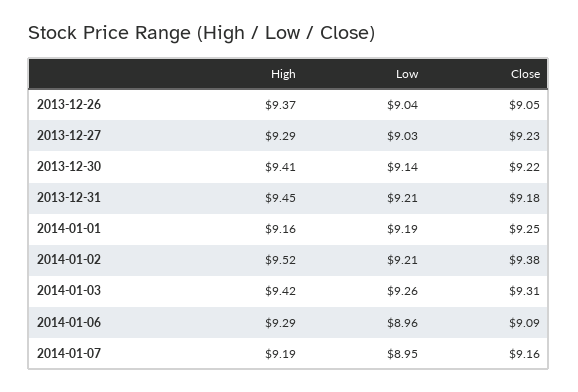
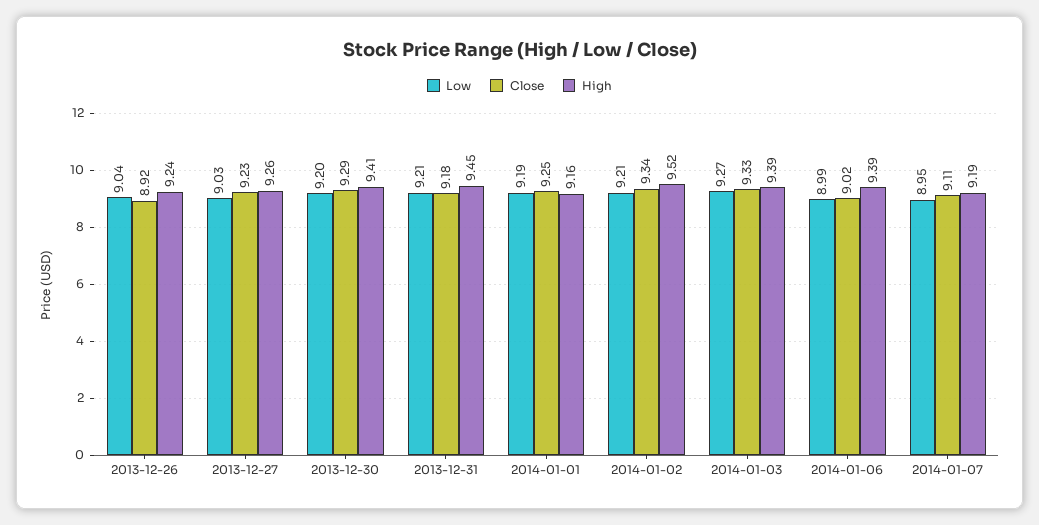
  {
    "High": {
-     "2013-12-26": 9.37,
+     "2013-12-26": 9.24,
-     "2013-12-27": 9.29,
+     "2013-12-27": 9.26,
      "2013-12-30": 9.41,
      "2013-12-31": 9.45,
      "2014-01-01": 9.16,
      "2014-01-02": 9.52,
-     "2014-01-03": 9.42,
+     "2014-01-03": 9.39,
-     "2014-01-06": 9.29,
+     "2014-01-06": 9.39,
      "2014-01-07": 9.19
    },
    "Low": {
      "2013-12-26": 9.04,
      "2013-12-27": 9.03,
-     "2013-12-30": 9.14,
+     "2013-12-30": 9.2,
      "2013-12-31": 9.21,
      "2014-01-01": 9.19,
      "2014-01-02": 9.21,
-     "2014-01-03": 9.26,
+     "2014-01-03": 9.27,
-     "2014-01-06": 8.96,
+     "2014-01-06": 8.99,
      "2014-01-07": 8.95
    },
    "Close": {
-     "2013-12-26": 9.05,
+     "2013-12-26": 8.92,
      "2013-12-27": 9.23,
-     "2013-12-30": 9.22,
+     "2013-12-30": 9.29,
      "2013-12-31": 9.18,
      "2014-01-01": 9.25,
-     "2014-01-02": 9.38,
+     "2014-01-02": 9.34,
-     "2014-01-03": 9.31,
+     "2014-01-03": 9.33,
-     "2014-01-06": 9.09,
+     "2014-01-06": 9.02,
-     "2014-01-07": 9.16
+     "2014-01-07": 9.11
    }
  }

